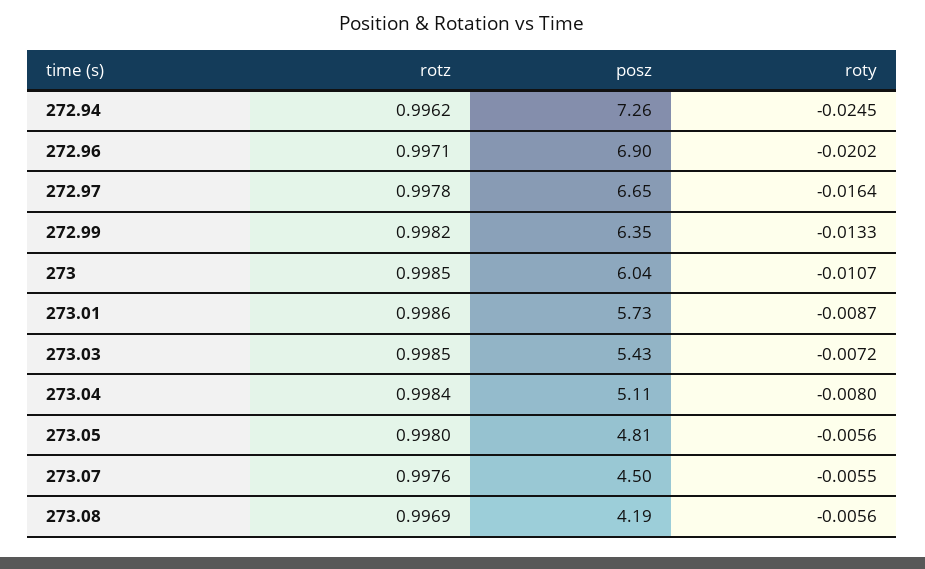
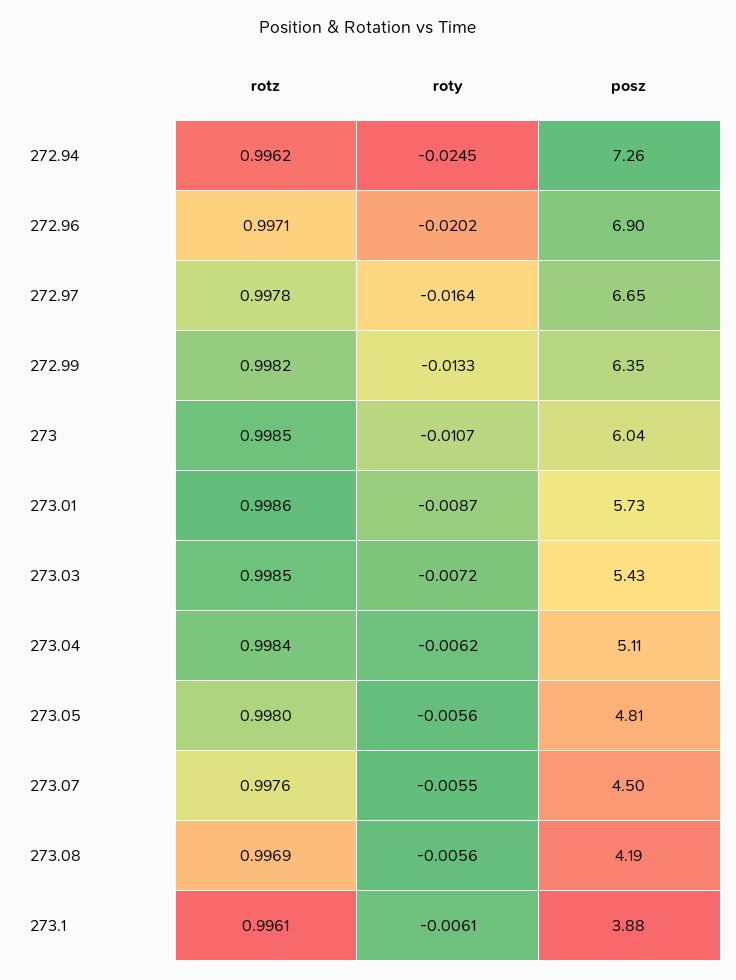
  {
    "rotz": {
      "272.94": 0.9962,
      "272.96": 0.9971,
      "272.97": 0.9978,
      "272.99": 0.9982,
      "273": 0.9985,
      "273.01": 0.9986,
      "273.03": 0.9985,
      "273.04": 0.9984,
      "273.05": 0.998,
      "273.07": 0.9976,
-     "273.08": 0.9969
+     "273.08": 0.9969,
+     "273.1": 0.9961
    },
    "posz": {
      "272.94": 7.26,
      "272.96": 6.9,
      "272.97": 6.65,
      "272.99": 6.35,
      "273": 6.04,
      "273.01": 5.73,
      "273.03": 5.43,
      "273.04": 5.11,
      "273.05": 4.81,
      "273.07": 4.5,
-     "273.08": 4.19
+     "273.08": 4.19,
+     "273.1": 3.88
    },
    "roty": {
      "272.94": -0.0245,
      "272.96": -0.0202,
      "272.97": -0.0164,
      "272.99": -0.0133,
      "273": -0.0107,
      "273.01": -0.0087,
      "273.03": -0.0072,
-     "273.04": -0.008,
+     "273.04": -0.0062,
      "273.05": -0.0056,
      "273.07": -0.0055,
-     "273.08": -0.0056
+     "273.08": -0.0056,
+     "273.1": -0.0061
    }
  }

